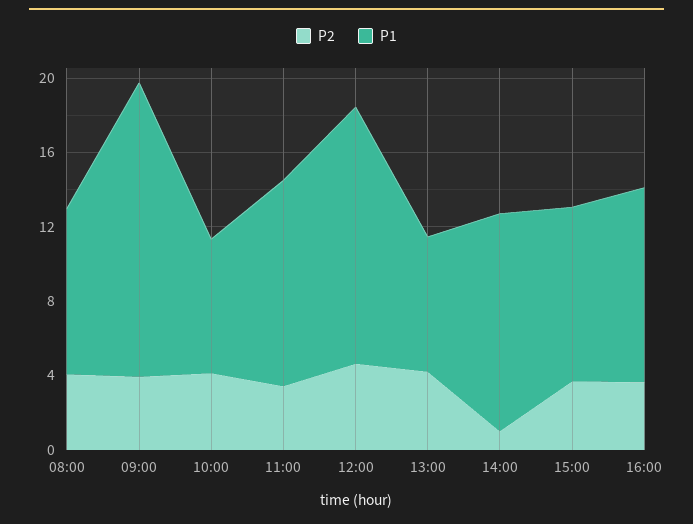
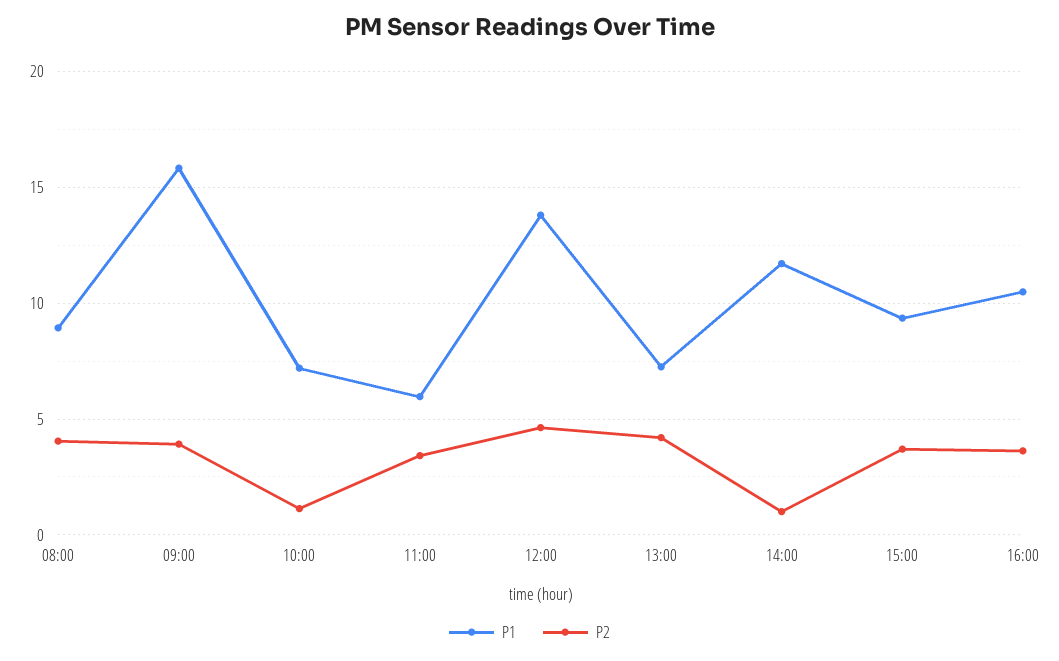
  {
    "P2": {
      "08:00": 4,
      "09:00": 4,
-     "10:00": 4,
+     "10:00": 1,
      "11:00": 3.5,
      "12:00": 4.5,
      "13:00": 4,
      "14:00": 1,
      "15:00": 3.5,
      "16:00": 3.5
    },
    "P1": {
      "08:00": 9,
      "09:00": 16,
      "10:00": 7,
-     "11:00": 11,
+     "11:00": 6,
      "12:00": 14,
      "13:00": 7.5,
      "14:00": 11.5,
      "15:00": 9.5,
      "16:00": 10.5
    }
  }

